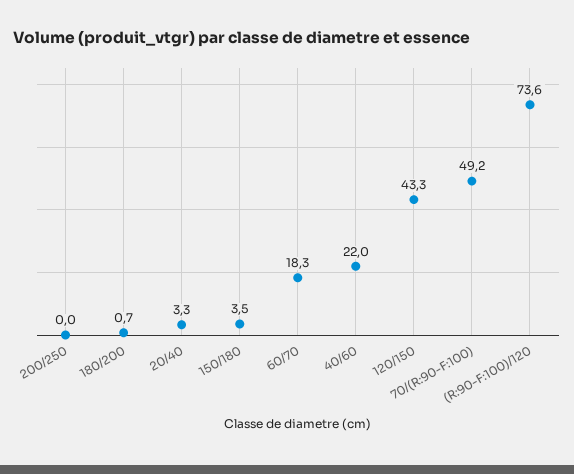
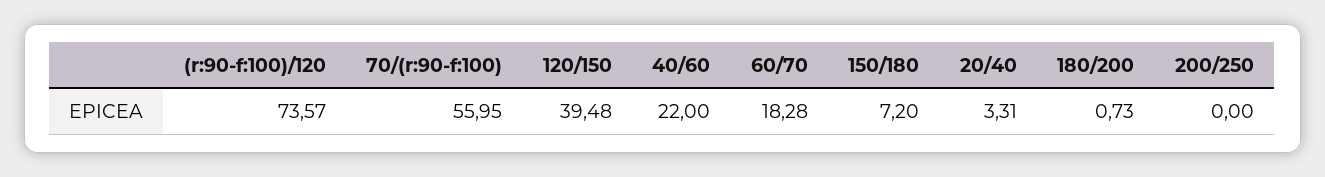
  {
    "200/250": 0,
    "180/200": 0.73,
    "20/40": 3.31,
-   "150/180": 3.5,
+   "150/180": 7.2,
    "60/70": 18.28,
    "40/60": 22,
-   "120/150": 43.3,
+   "120/150": 39.48,
-   "70/(R:90-F:100)": 49.2,
+   "70/(R:90-F:100)": 55.95,
    "(R:90-F:100)/120": 73.57
  }

